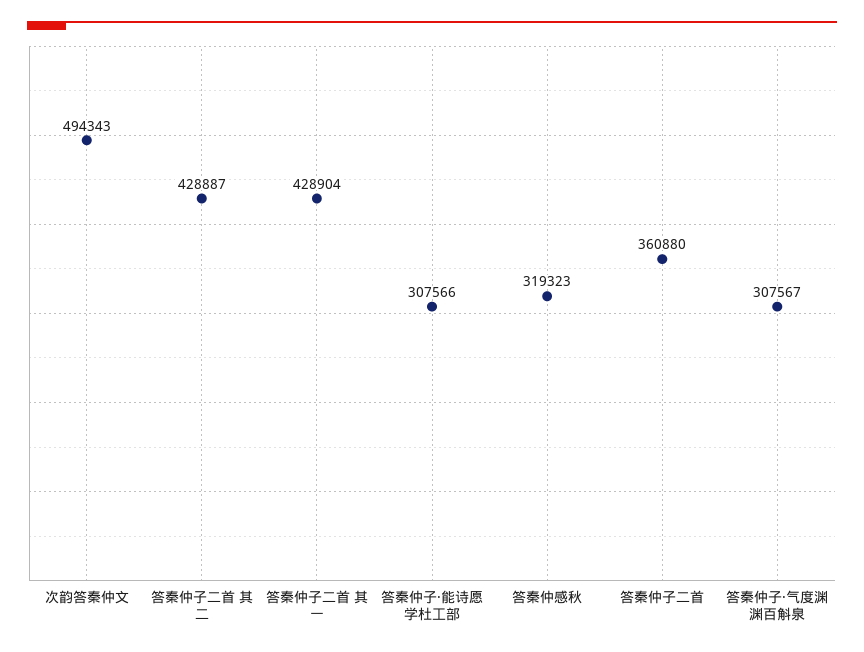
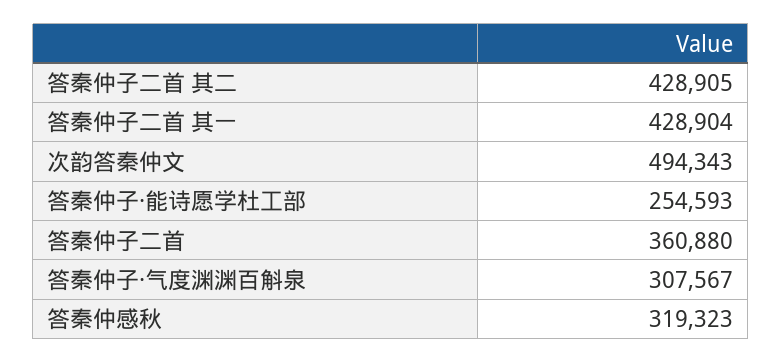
  {
    "次韵答秦仲文": 494343,
-   "答秦仲子二首 其二": 428887,
+   "答秦仲子二首 其二": 428905,
    "答秦仲子二首 其一": 428904,
-   "答秦仲子·能诗愿学杜工部": 307566,
+   "答秦仲子·能诗愿学杜工部": 254593,
    "答秦仲感秋": 319323,
    "答秦仲子二首": 360880,
    "答秦仲子·气度渊渊百斛泉": 307567
  }

